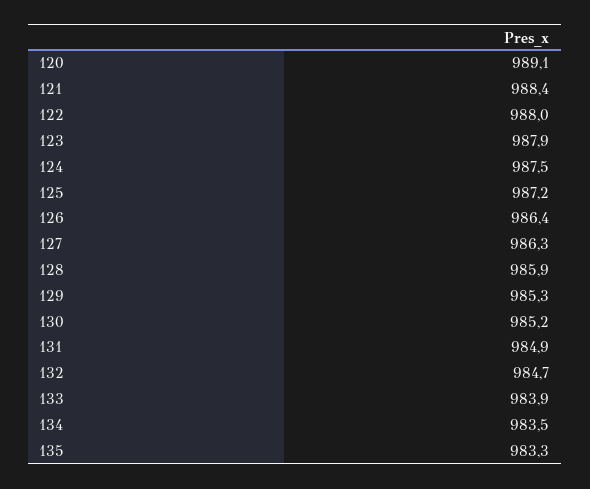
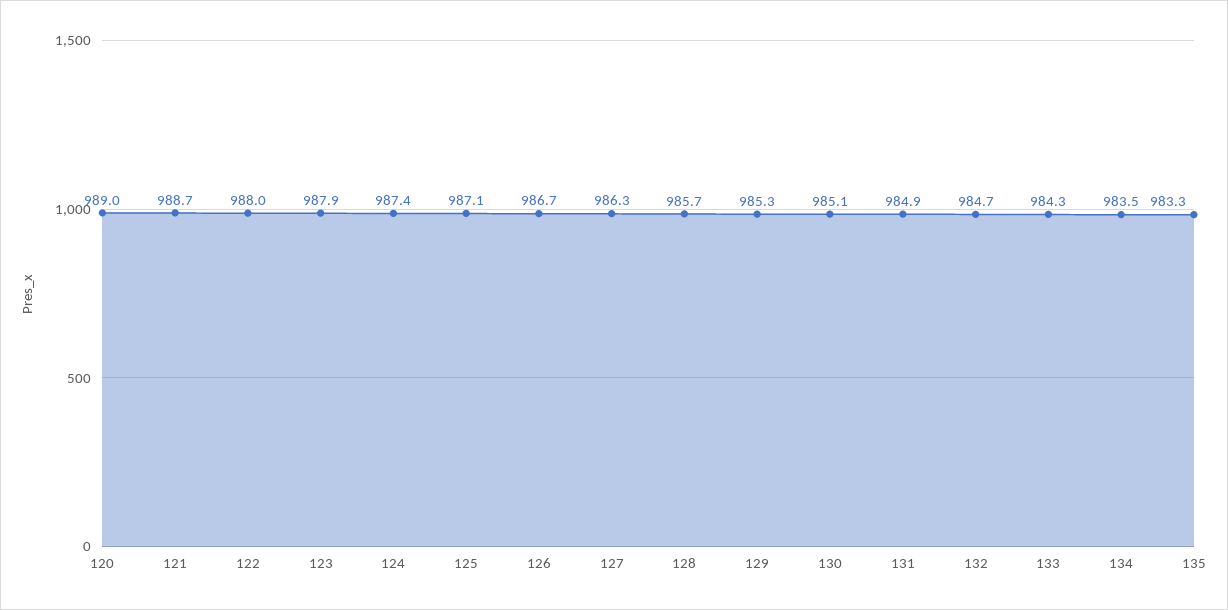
  {
-   "120": 989.1,
+   "120": 989,
-   "121": 988.4,
+   "121": 988.7,
    "122": 988,
    "123": 987.9,
-   "124": 987.5,
+   "124": 987.4,
-   "125": 987.2,
+   "125": 987.1,
-   "126": 986.4,
+   "126": 986.7,
    "127": 986.3,
-   "128": 985.9,
+   "128": 985.7,
    "129": 985.3,
-   "130": 985.2,
+   "130": 985.1,
    "131": 984.9,
    "132": 984.7,
-   "133": 983.9,
+   "133": 984.3,
    "134": 983.5,
    "135": 983.3
  }

